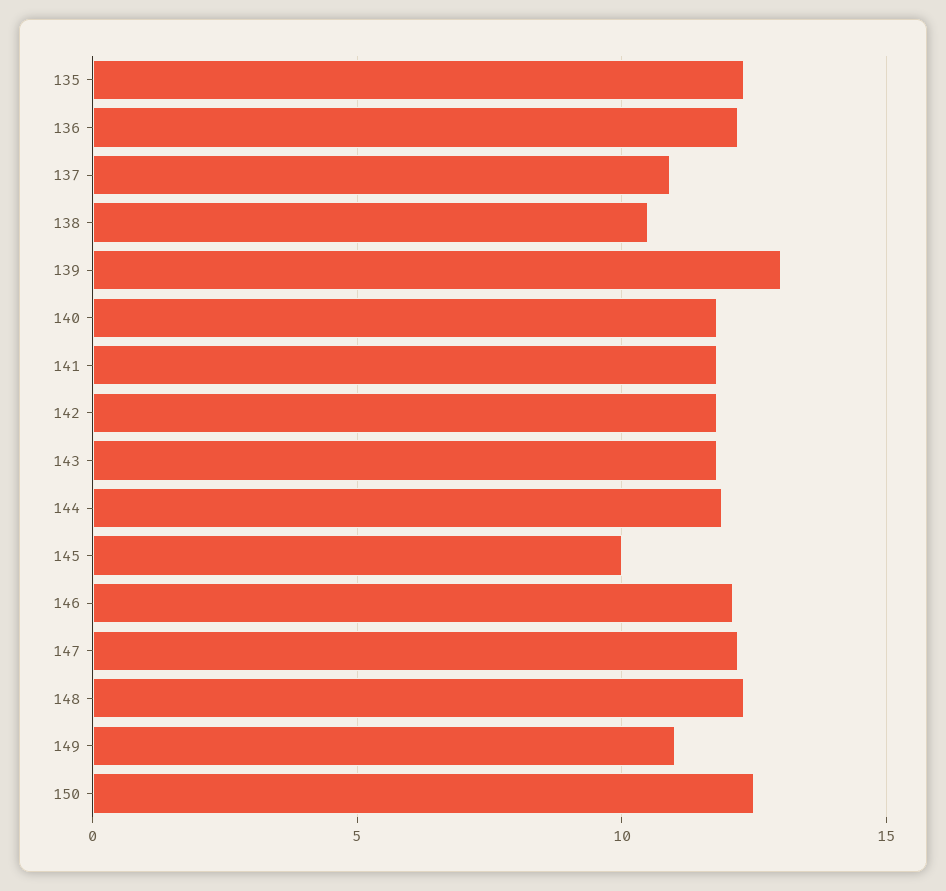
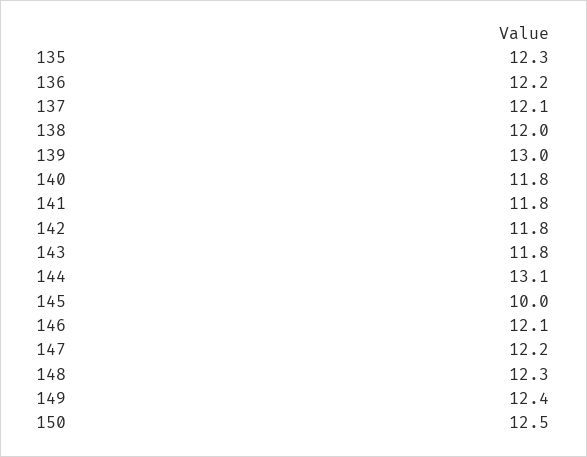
  {
    "135": 12.3,
    "136": 12.2,
-   "137": 11,
+   "137": 12.1,
-   "138": 10.5,
+   "138": 12,
    "139": 13,
    "140": 11.8,
    "141": 11.8,
    "142": 11.8,
    "143": 11.8,
-   "144": 12,
+   "144": 13.1,
    "145": 10,
    "146": 12.1,
    "147": 12.2,
    "148": 12.3,
-   "149": 11,
+   "149": 12.4,
    "150": 12.5
  }

